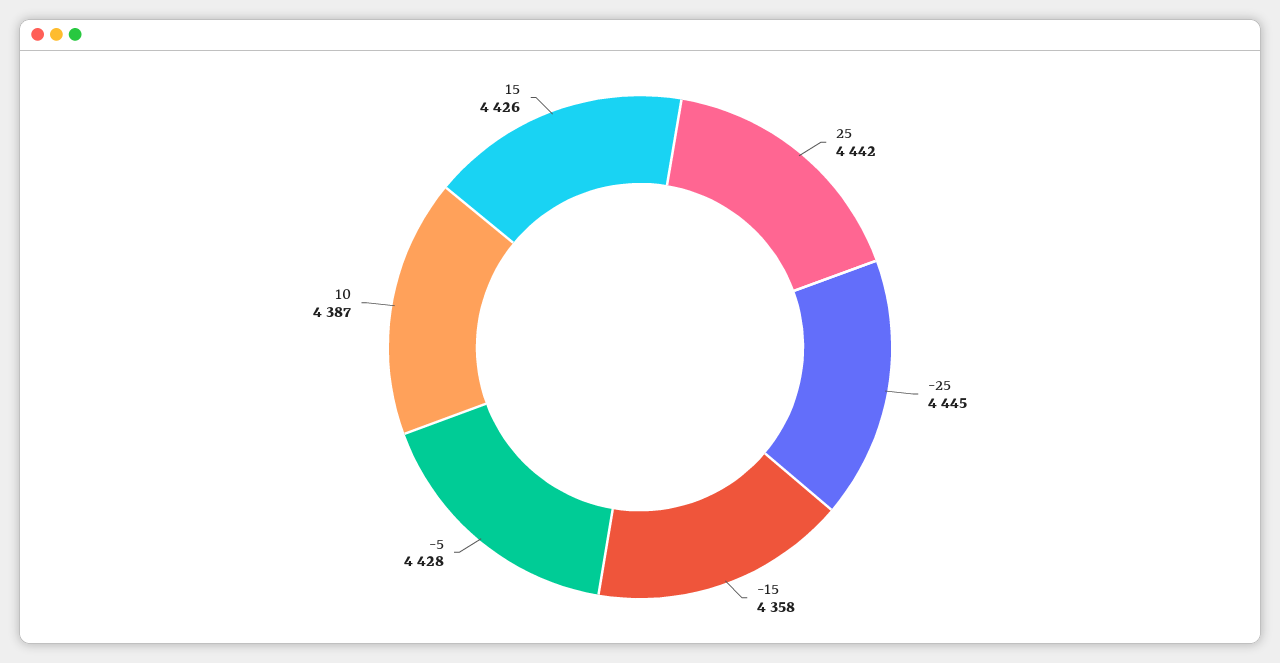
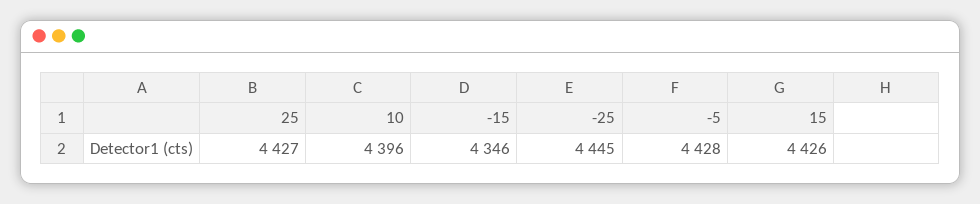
  {
-   "25": 4442,
+   "25": 4427,
    "-25": 4445,
-   "-15": 4358,
+   "-15": 4346,
    "-5": 4428,
-   "10": 4387,
+   "10": 4396,
    "15": 4426
  }

